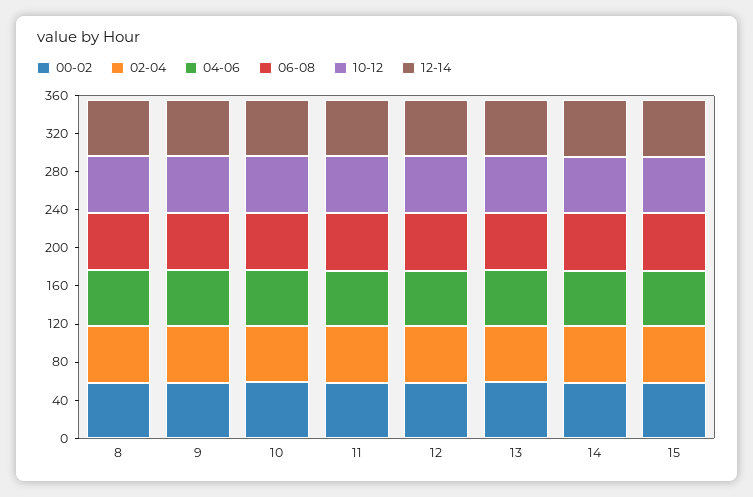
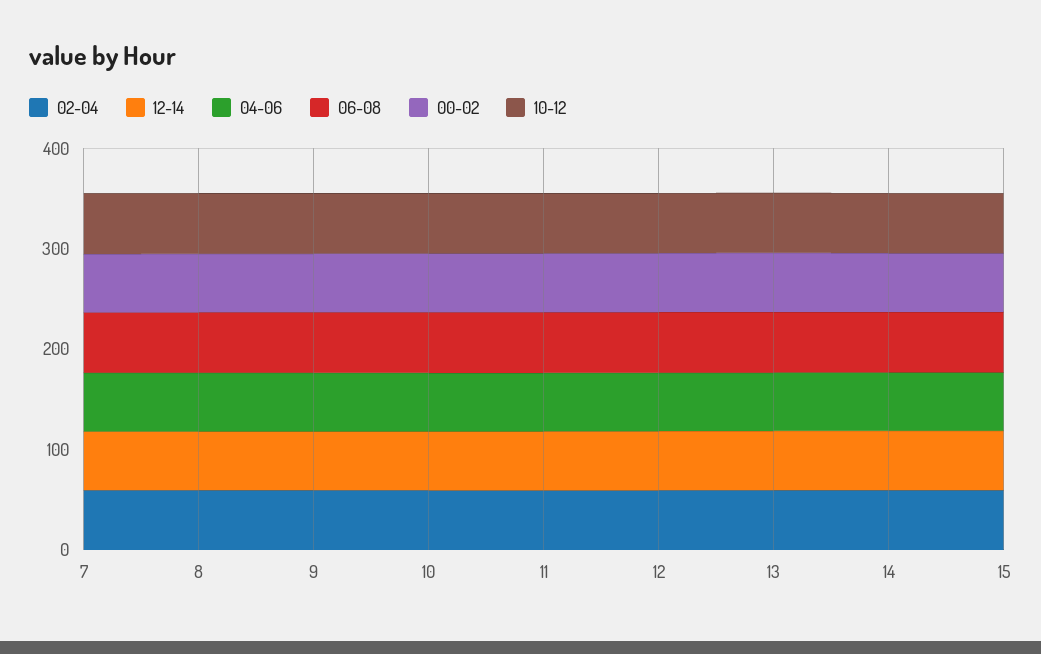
  {
    "00-02": {
      "8": 60,
      "9": 60,
      "10": 60,
      "11": 60,
      "12": 60,
      "13": 60,
      "14": 60,
-     "15": 60
+     "15": 60,
+     "7": 60
    },
    "02-04": {
      "8": 60,
      "9": 60,
      "10": 60,
      "11": 60,
      "12": 60,
      "13": 60,
      "14": 60,
-     "15": 60
+     "15": 60,
+     "7": 60
    },
    "04-06": {
      "8": 60,
      "9": 60,
      "10": 60,
      "11": 60,
      "12": 60,
      "13": 60,
      "14": 60,
-     "15": 60
+     "15": 60,
+     "7": 60
    },
    "06-08": {
      "8": 60,
      "9": 60,
      "10": 60,
      "11": 60,
      "12": 60,
      "13": 60,
      "14": 60,
-     "15": 60
+     "15": 60,
+     "7": 60
    },
    "10-12": {
      "8": 60,
      "9": 60,
      "10": 60,
      "11": 60,
      "12": 60,
      "13": 60,
      "14": 60,
-     "15": 60
+     "15": 60,
+     "7": 60
    },
    "12-14": {
      "8": 60,
      "9": 60,
      "10": 60,
      "11": 60,
      "12": 60,
      "13": 60,
      "14": 60,
-     "15": 60
+     "15": 60,
+     "7": 60
    }
  }

